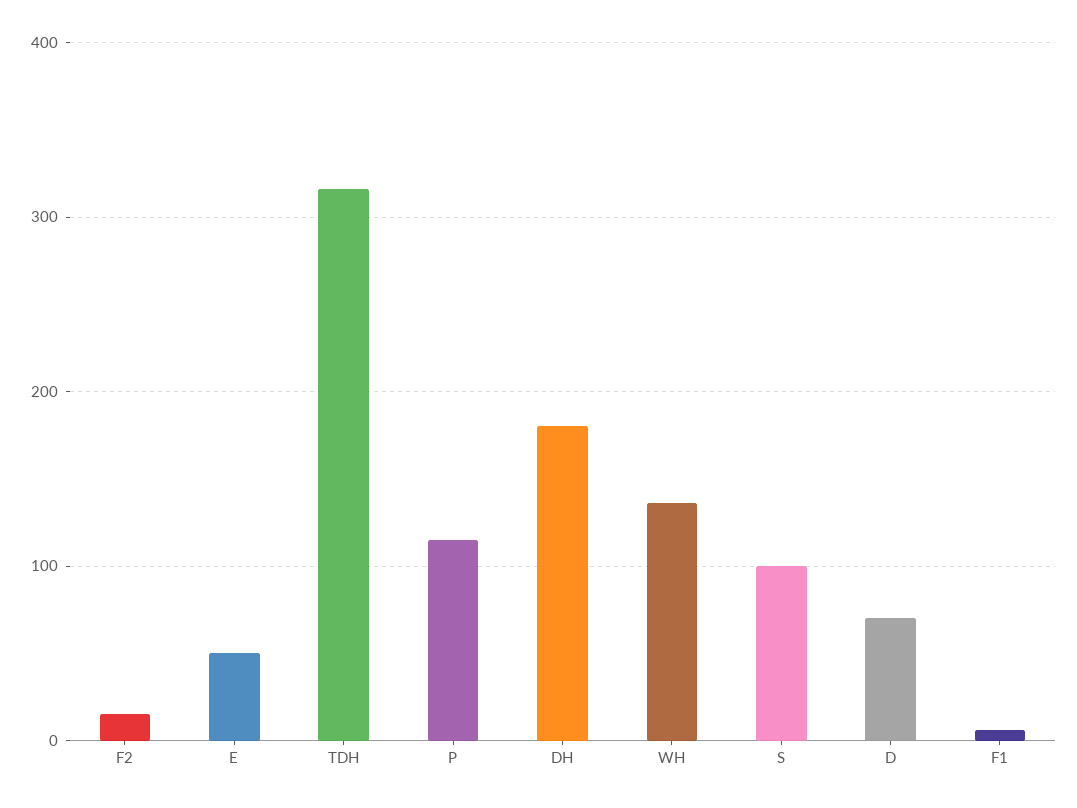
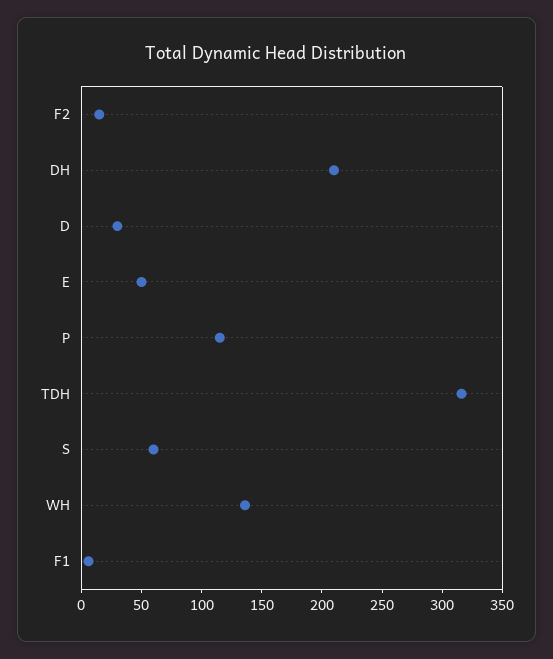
  {
    "F2": 20,
    "E": 50,
    "TDH": 320,
    "P": 120,
-   "DH": 180,
+   "DH": 210,
    "WH": 140,
-   "S": 100,
+   "S": 60,
-   "D": 70,
+   "D": 30,
    "F1": 10
  }

